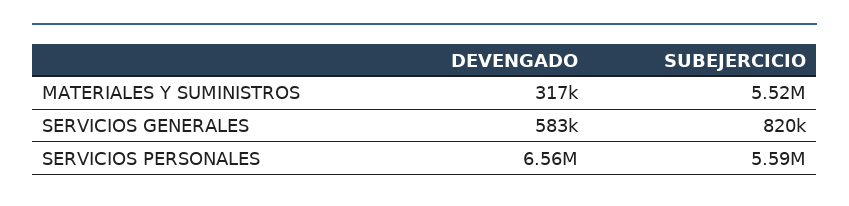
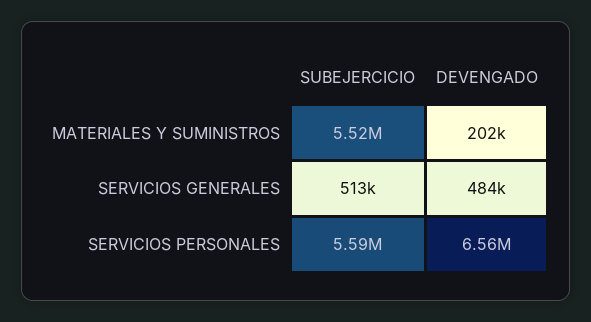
  {
    "DEVENGADO": {
-     "MATERIALES Y SUMINISTROS": 317000,
+     "MATERIALES Y SUMINISTROS": 202000,
-     "SERVICIOS GENERALES": 583000,
+     "SERVICIOS GENERALES": 484000,
      "SERVICIOS PERSONALES": 6560000
    },
    "SUBEJERCICIO": {
      "MATERIALES Y SUMINISTROS": 5520000,
-     "SERVICIOS GENERALES": 820000,
+     "SERVICIOS GENERALES": 513000,
      "SERVICIOS PERSONALES": 5590000
    }
  }

